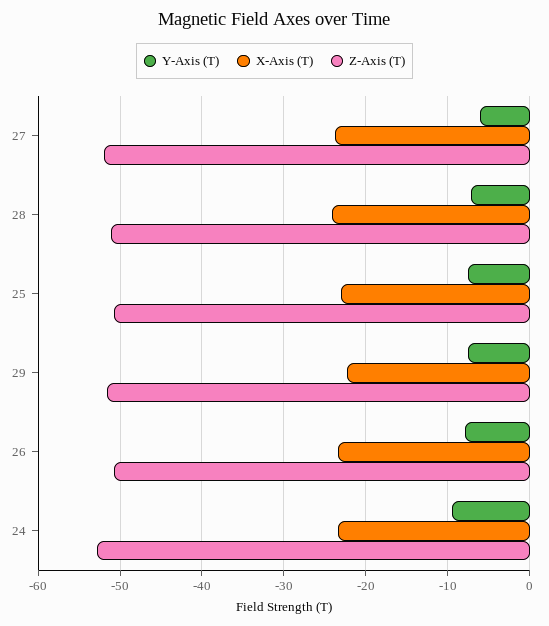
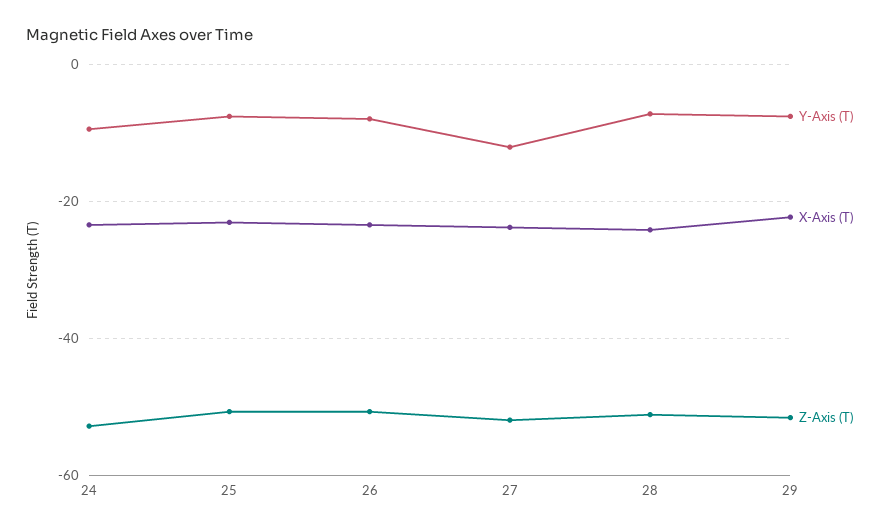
  {
    "Y-Axis (T)": {
-     "27": -6,
+     "27": -12,
      "28": -7,
      "25": -8,
      "29": -8,
      "26": -8,
      "24": -9
    },
    "X-Axis (T)": {
      "27": -24,
      "28": -24,
      "25": -23,
      "29": -22,
      "26": -23,
      "24": -23
    },
    "Z-Axis (T)": {
      "27": -52,
      "28": -51,
      "25": -51,
      "29": -52,
      "26": -51,
      "24": -53
    }
  }

